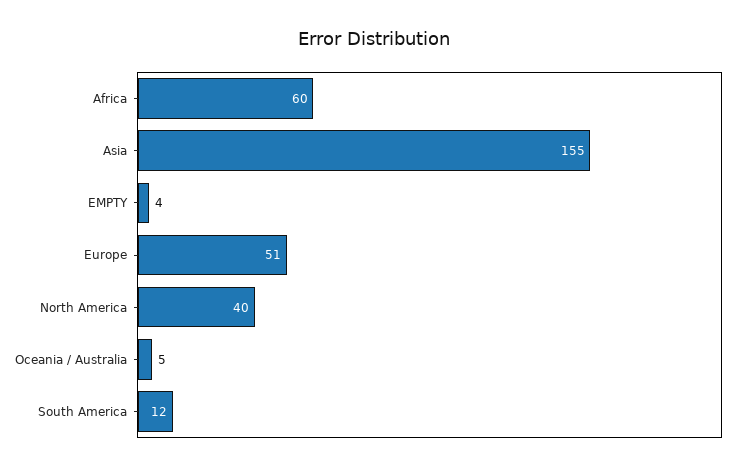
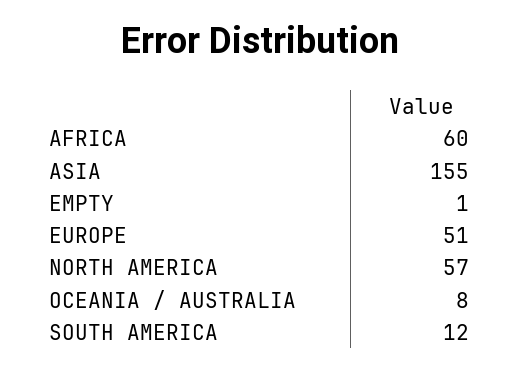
  {
    "Africa": 60,
    "Asia": 155,
-   "EMPTY": 4,
+   "EMPTY": 1,
    "Europe": 51,
-   "North America": 40,
+   "North America": 57,
-   "Oceania / Australia": 5,
+   "Oceania / Australia": 8,
    "South America": 12
  }

